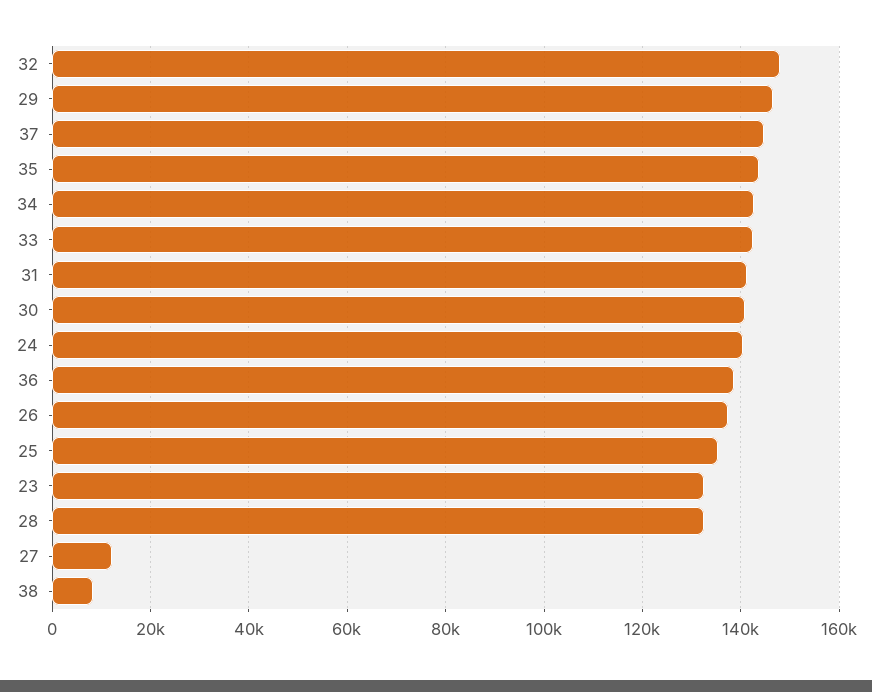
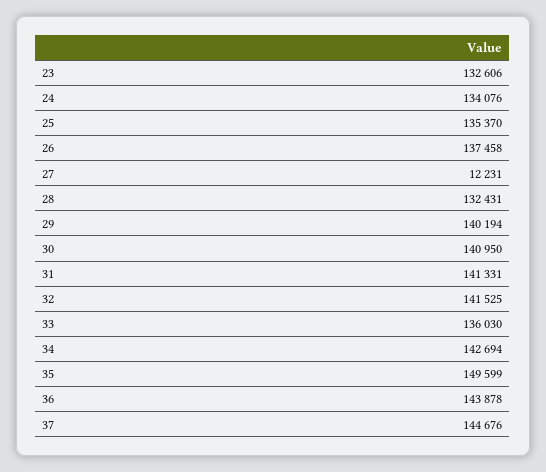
  {
-   "32": 148000,
+   "32": 141525,
-   "29": 146000,
+   "29": 140194,
    "37": 144676,
-   "35": 144000,
+   "35": 149599,
    "34": 142694,
-   "33": 142000,
+   "33": 136030,
    "31": 141331,
    "30": 140950,
-   "24": 140000,
+   "24": 134076,
-   "36": 138000,
+   "36": 143878,
    "26": 137458,
    "25": 135370,
    "23": 132606,
    "28": 132431,
-   "27": 12231,
+   "27": 12231
-   "38": 8000
  }

